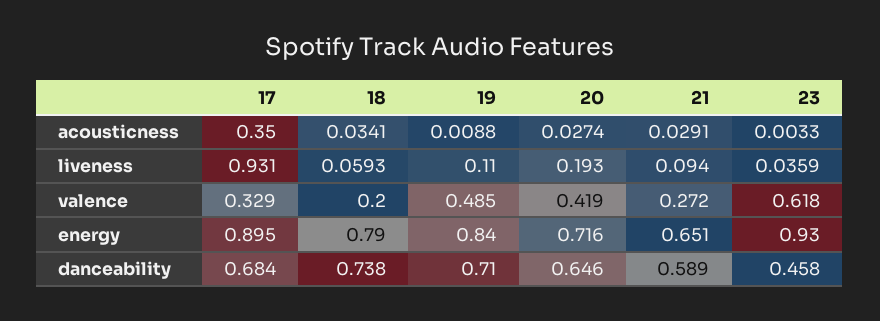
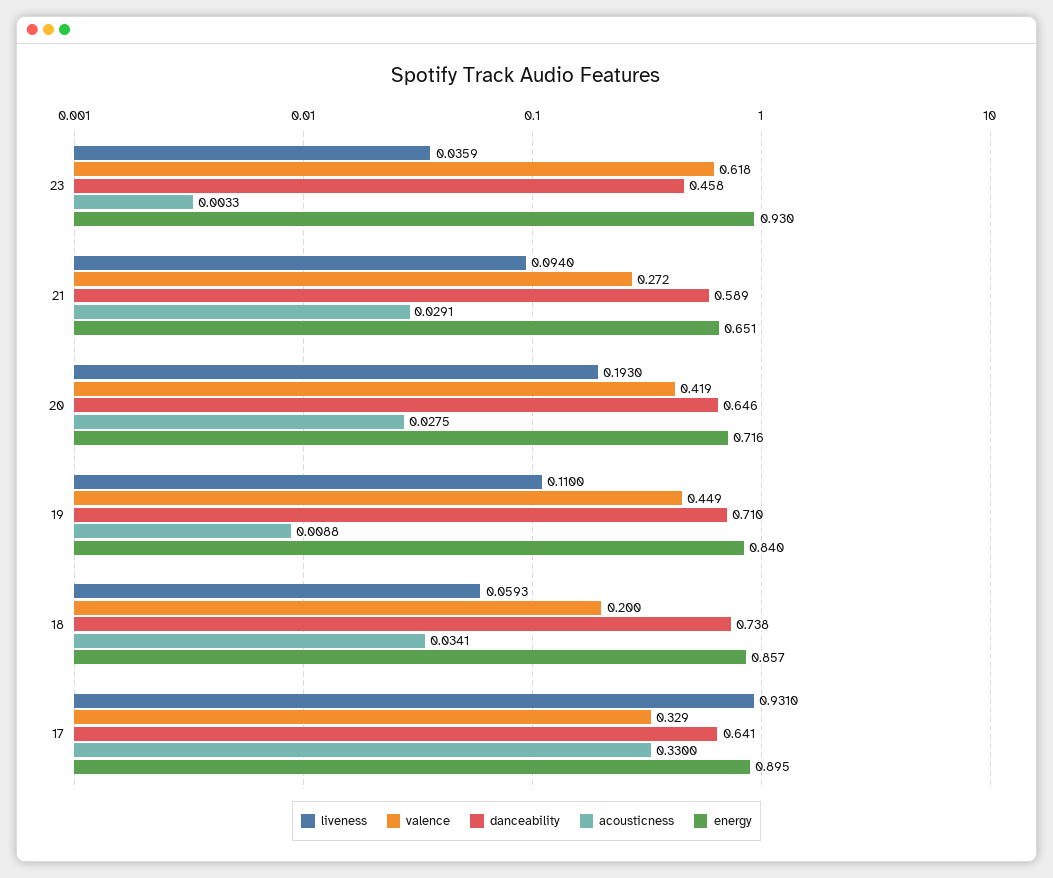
  {
    "acousticness": {
-     "17": 0.35,
+     "17": 0.33,
      "18": 0.0341,
      "19": 0.0088,
-     "20": 0.0274,
+     "20": 0.0275,
      "21": 0.0291,
      "23": 0.0033
    },
    "liveness": {
      "17": 0.931,
      "18": 0.0593,
      "19": 0.11,
      "20": 0.193,
      "21": 0.094,
      "23": 0.0359
    },
    "valence": {
      "17": 0.329,
      "18": 0.2,
-     "19": 0.485,
+     "19": 0.449,
      "20": 0.419,
      "21": 0.272,
      "23": 0.618
    },
    "energy": {
      "17": 0.895,
-     "18": 0.79,
+     "18": 0.857,
      "19": 0.84,
      "20": 0.716,
      "21": 0.651,
      "23": 0.93
    },
    "danceability": {
-     "17": 0.684,
+     "17": 0.641,
      "18": 0.738,
      "19": 0.71,
      "20": 0.646,
      "21": 0.589,
      "23": 0.458
    }
  }

